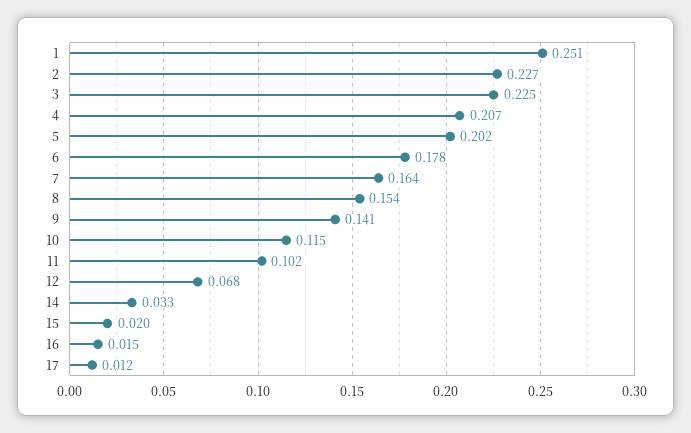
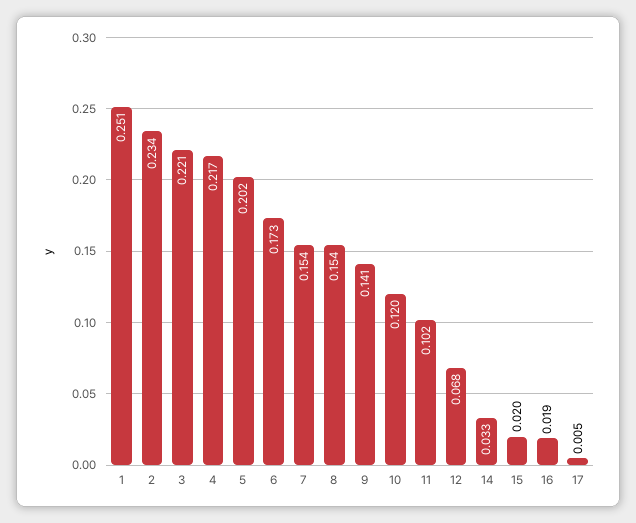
  {
    "1": 0.251,
-   "2": 0.227,
+   "2": 0.234,
-   "3": 0.225,
+   "3": 0.221,
-   "4": 0.207,
+   "4": 0.217,
    "5": 0.202,
-   "6": 0.178,
+   "6": 0.173,
-   "7": 0.164,
+   "7": 0.154,
    "8": 0.154,
    "9": 0.141,
-   "10": 0.115,
+   "10": 0.12,
    "11": 0.102,
    "12": 0.068,
    "14": 0.033,
    "15": 0.02,
-   "16": 0.015,
+   "16": 0.019,
-   "17": 0.012
+   "17": 0.005
  }

